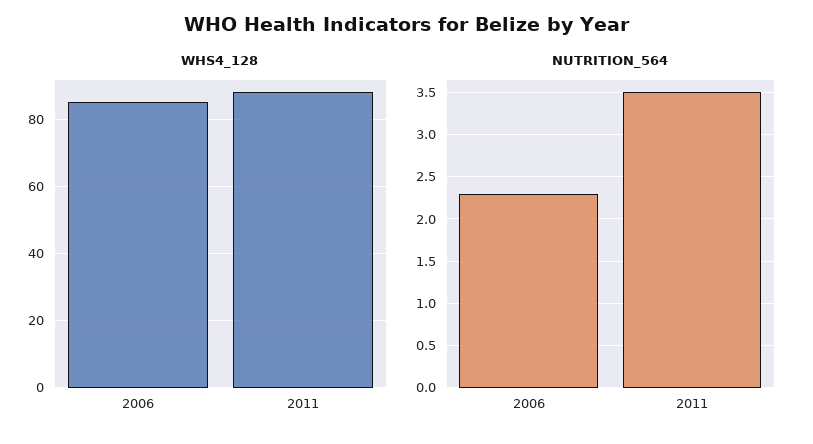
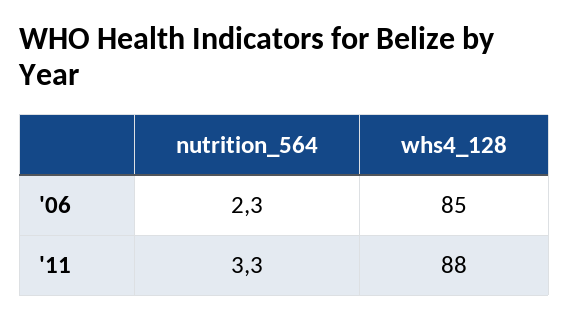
  {
    "WHS4_128": {
      "2006": 85,
      "2011": 88
    },
    "NUTRITION_564": {
      "2006": 2.3,
-     "2011": 3.5
+     "2011": 3.3
    }
  }

